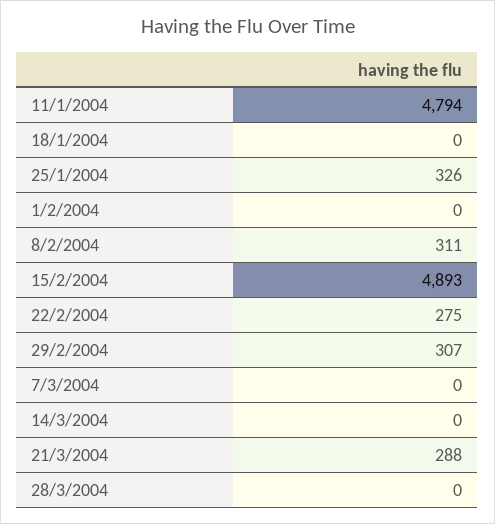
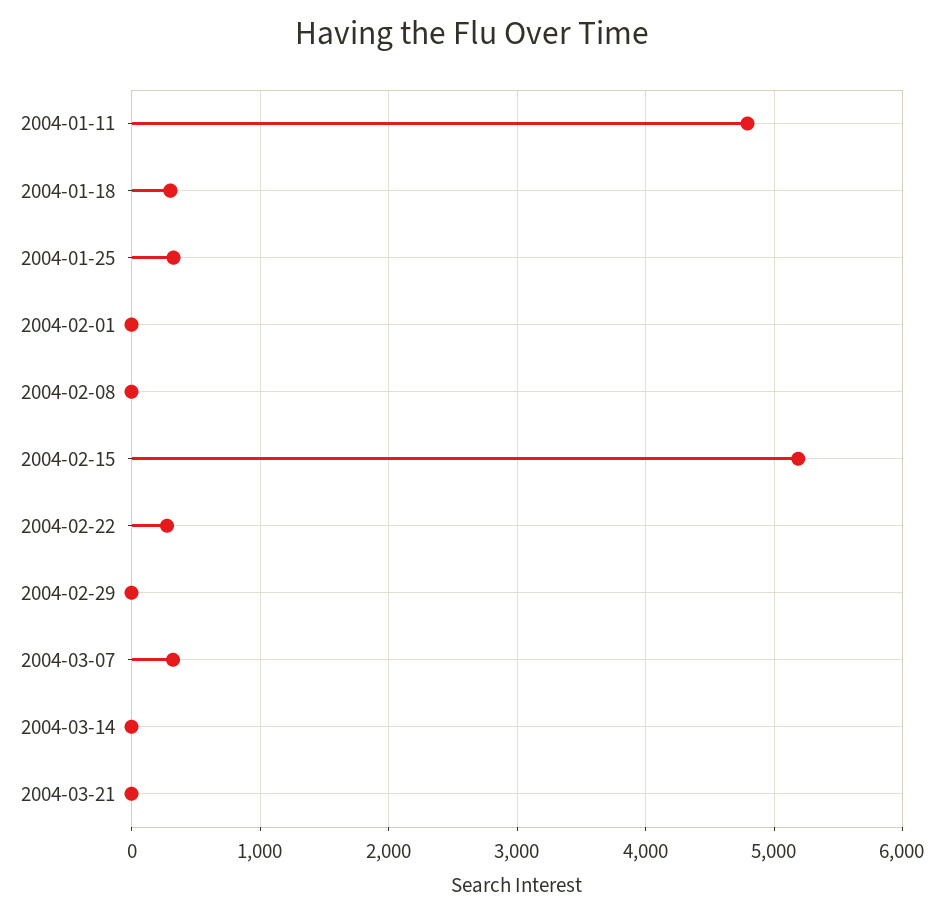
  {
    "11/1/2004": 4794,
-   "18/1/2004": 0,
+   "18/1/2004": 300,
    "25/1/2004": 326,
    "1/2/2004": 0,
-   "8/2/2004": 311,
+   "8/2/2004": 0,
-   "15/2/2004": 4893,
+   "15/2/2004": 5200,
    "22/2/2004": 275,
-   "29/2/2004": 307,
+   "29/2/2004": 0,
-   "7/3/2004": 0,
+   "7/3/2004": 300,
    "14/3/2004": 0,
-   "21/3/2004": 288,
+   "21/3/2004": 0
-   "28/3/2004": 0
  }

